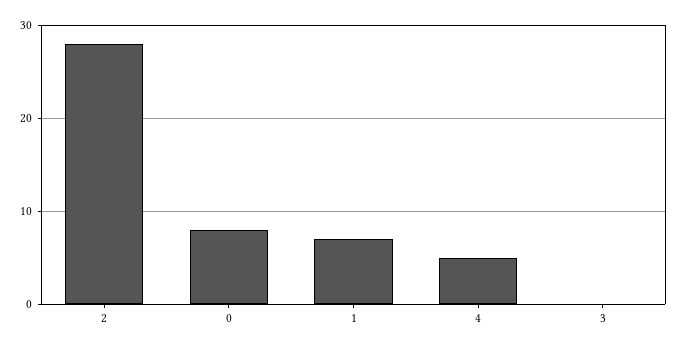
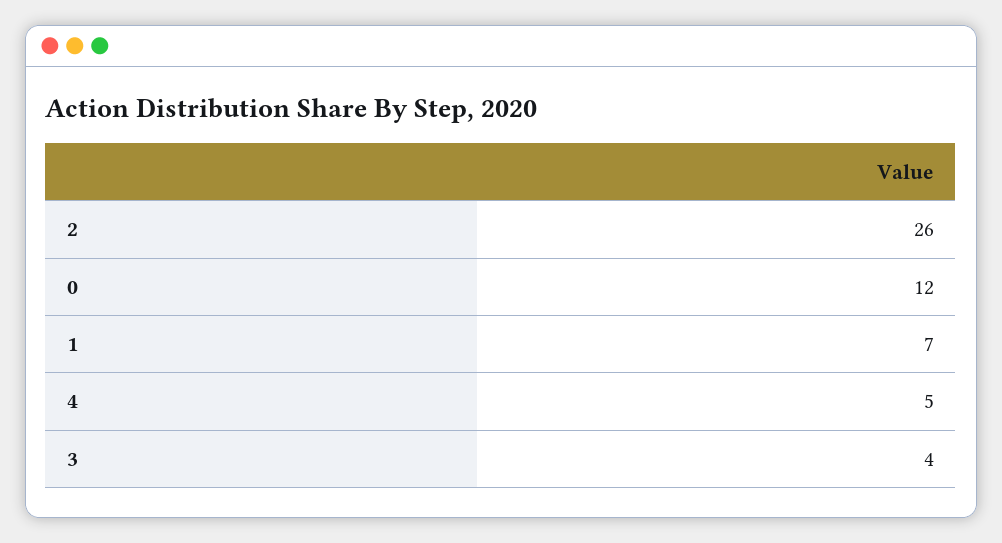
  {
-   "2": 28,
+   "2": 26,
-   "0": 8,
+   "0": 12,
    "1": 7,
    "4": 5,
-   "3": 0
+   "3": 4
  }

